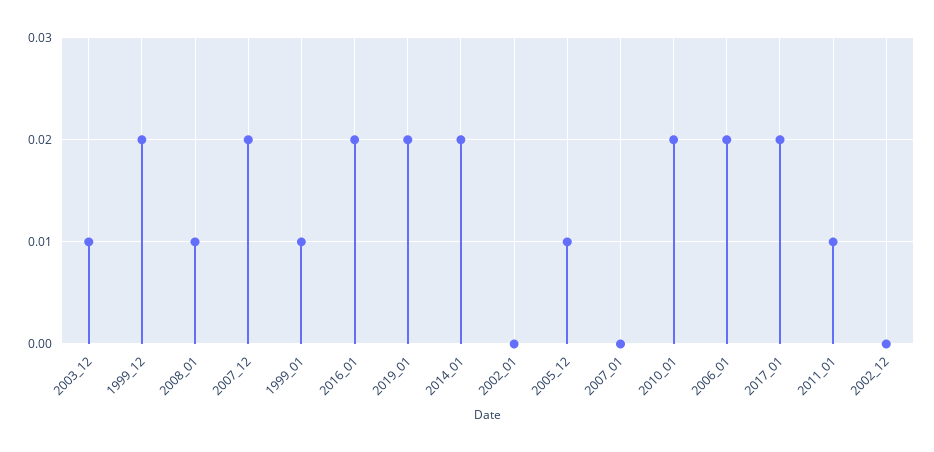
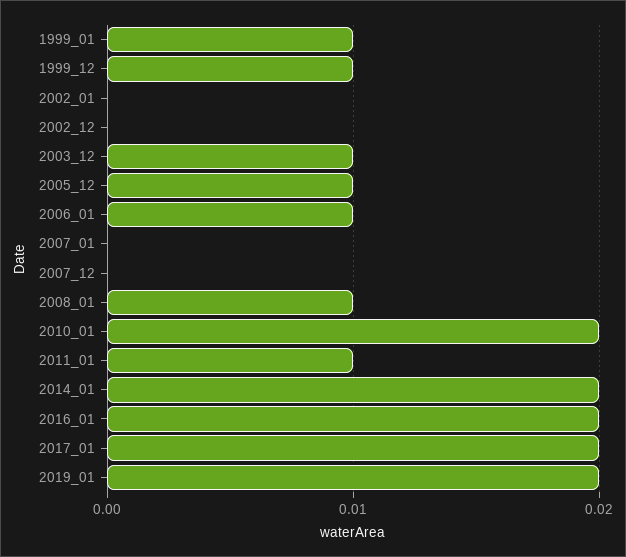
  {
    "2003_12": 0.01,
-   "1999_12": 0.02,
+   "1999_12": 0.01,
    "2008_01": 0.01,
-   "2007_12": 0.02,
+   "2007_12": 0,
    "1999_01": 0.01,
    "2016_01": 0.02,
    "2019_01": 0.02,
    "2014_01": 0.02,
    "2002_01": 0,
    "2005_12": 0.01,
    "2007_01": 0,
    "2010_01": 0.02,
-   "2006_01": 0.02,
+   "2006_01": 0.01,
    "2017_01": 0.02,
    "2011_01": 0.01,
    "2002_12": 0
  }

